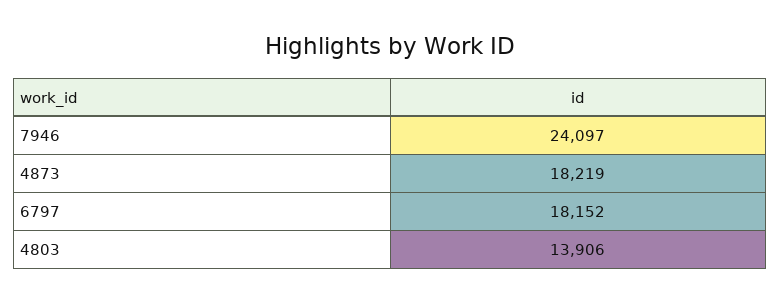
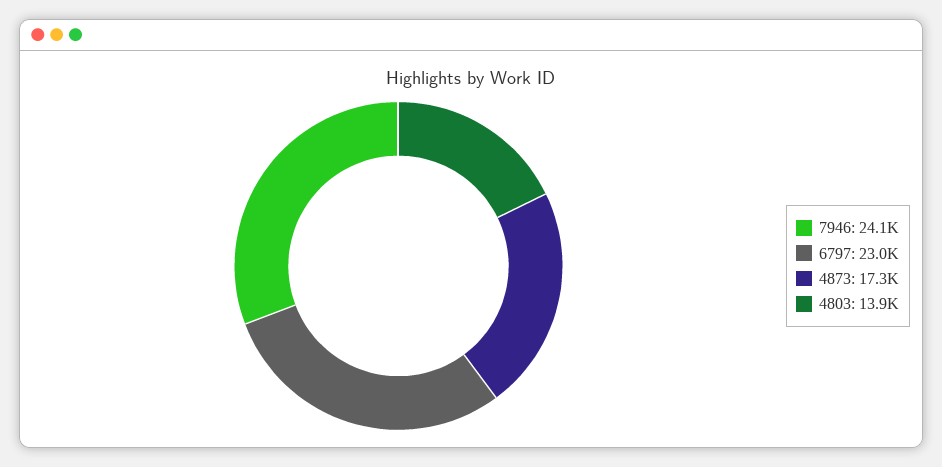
  {
    "7946": 24097,
-   "4873": 18219,
+   "4873": 17300,
-   "6797": 18152,
+   "6797": 23000,
    "4803": 13906
  }

